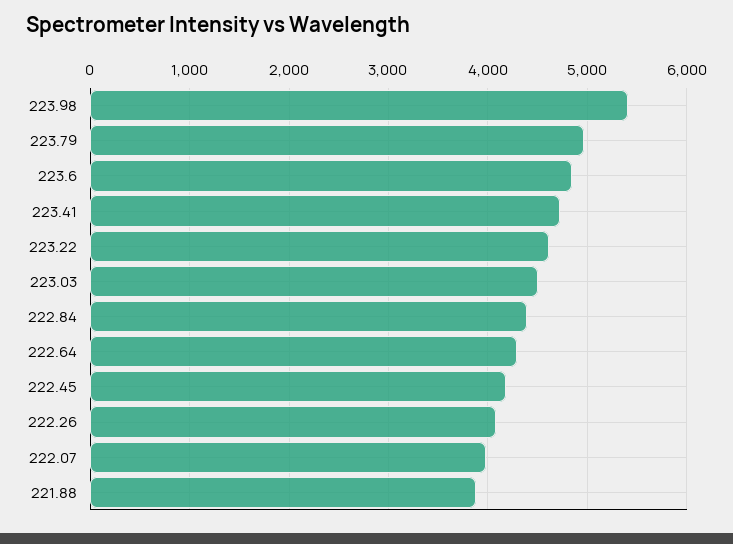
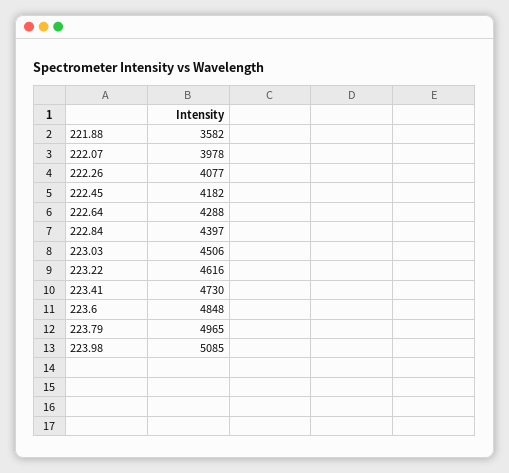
  {
-   "223.98": 5400,
+   "223.98": 5085,
    "223.79": 4965,
    "223.6": 4848,
    "223.41": 4730,
    "223.22": 4616,
    "223.03": 4506,
    "222.84": 4397,
    "222.64": 4288,
    "222.45": 4182,
    "222.26": 4077,
    "222.07": 3978,
-   "221.88": 3900
+   "221.88": 3582
  }

